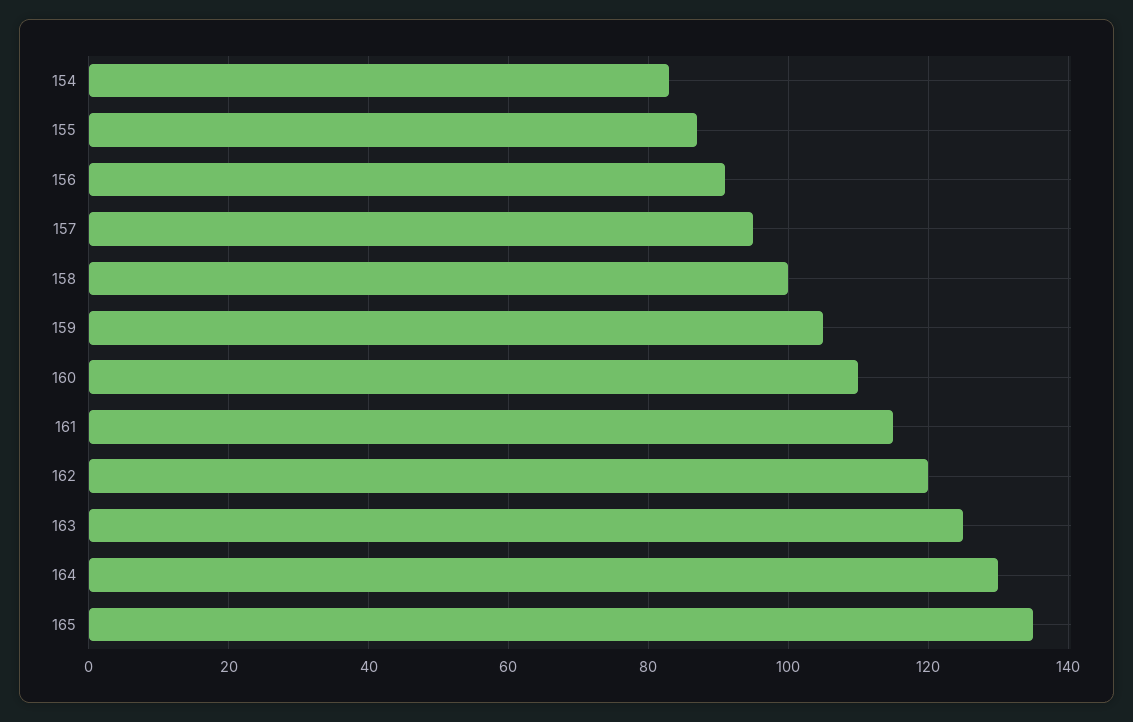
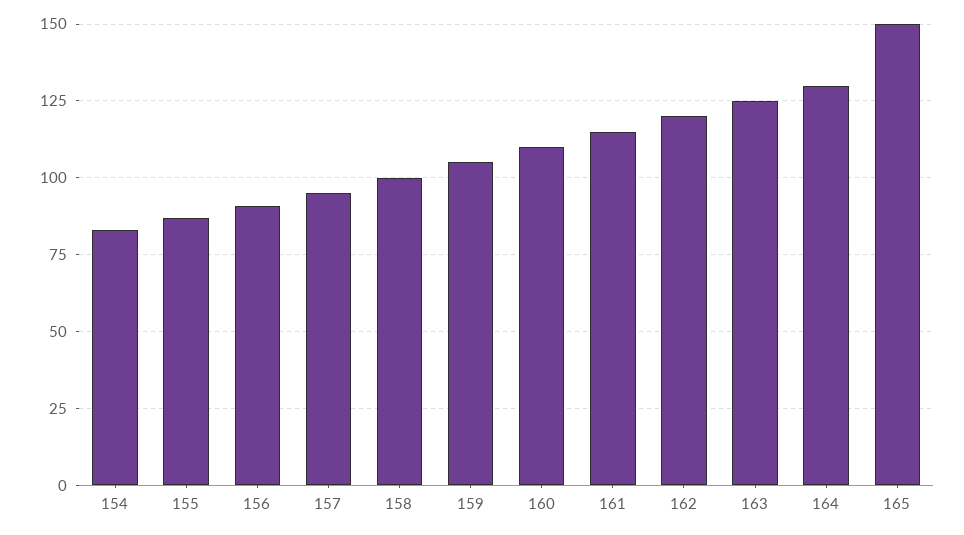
  {
    "154": 85,
    "155": 85,
    "156": 90,
    "157": 95,
    "158": 100,
    "159": 105,
    "160": 110,
    "161": 115,
    "162": 120,
    "163": 125,
    "164": 130,
-   "165": 135
+   "165": 150
  }

